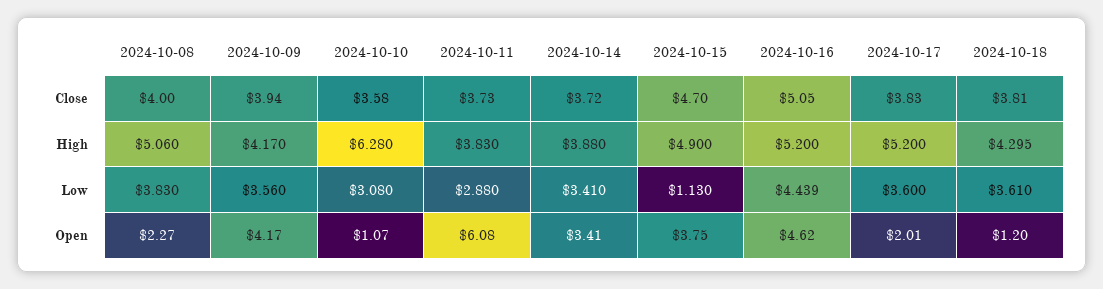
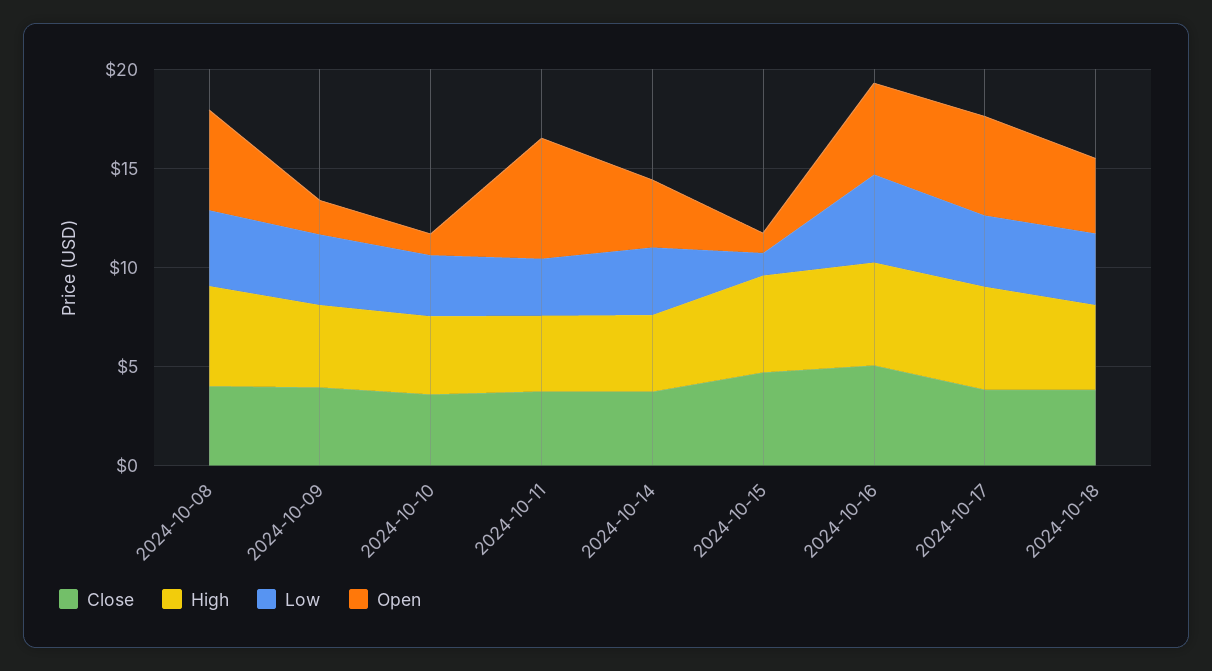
  {
    "Close": {
      "2024-10-08": 4,
      "2024-10-09": 3.94,
      "2024-10-10": 3.58,
      "2024-10-11": 3.73,
      "2024-10-14": 3.72,
      "2024-10-15": 4.7,
      "2024-10-16": 5.05,
      "2024-10-17": 3.83,
      "2024-10-18": 3.81
    },
    "High": {
      "2024-10-08": 5.06,
      "2024-10-09": 4.17,
-     "2024-10-10": 6.28,
+     "2024-10-10": 4,
      "2024-10-11": 3.83,
      "2024-10-14": 3.88,
      "2024-10-15": 4.9,
      "2024-10-16": 5.2,
      "2024-10-17": 5.2,
      "2024-10-18": 4.295
    },
    "Low": {
      "2024-10-08": 3.83,
      "2024-10-09": 3.56,
      "2024-10-10": 3.08,
      "2024-10-11": 2.88,
      "2024-10-14": 3.41,
      "2024-10-15": 1.13,
      "2024-10-16": 4.439,
      "2024-10-17": 3.6,
      "2024-10-18": 3.61
    },
    "Open": {
-     "2024-10-08": 2.27,
+     "2024-10-08": 5,
-     "2024-10-09": 4.17,
+     "2024-10-09": 2,
      "2024-10-10": 1.07,
      "2024-10-11": 6.08,
      "2024-10-14": 3.41,
-     "2024-10-15": 3.75,
+     "2024-10-15": 1,
      "2024-10-16": 4.62,
-     "2024-10-17": 2.01,
+     "2024-10-17": 5,
-     "2024-10-18": 1.2
+     "2024-10-18": 4
    }
  }

